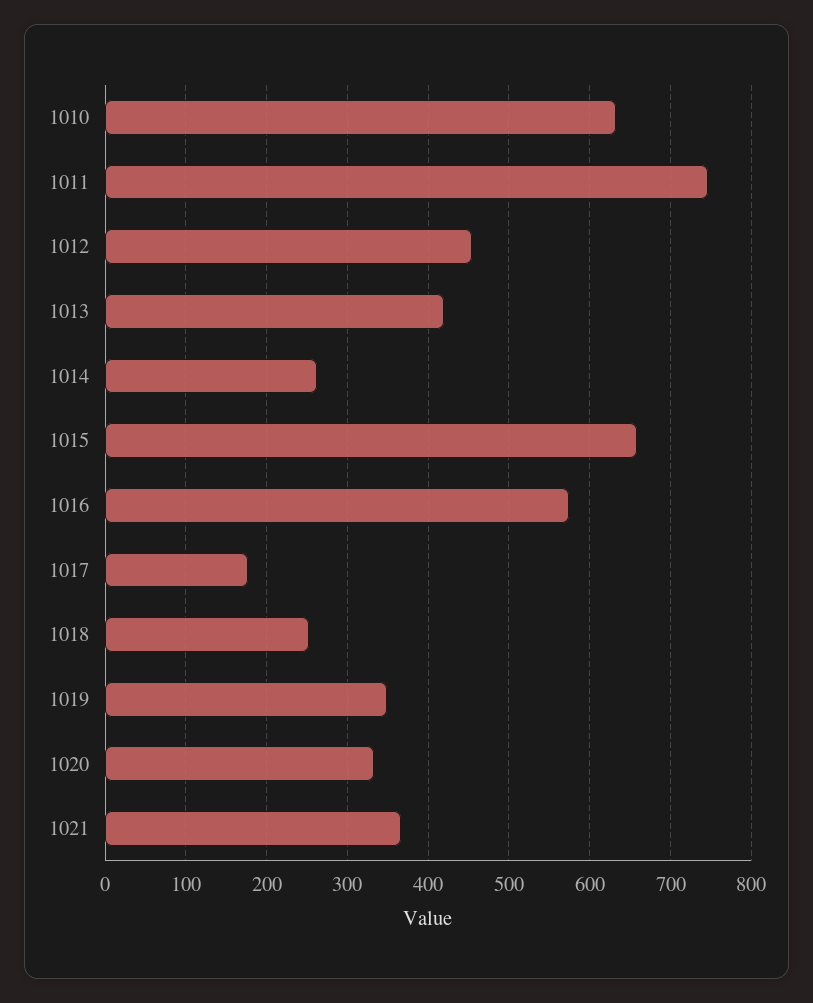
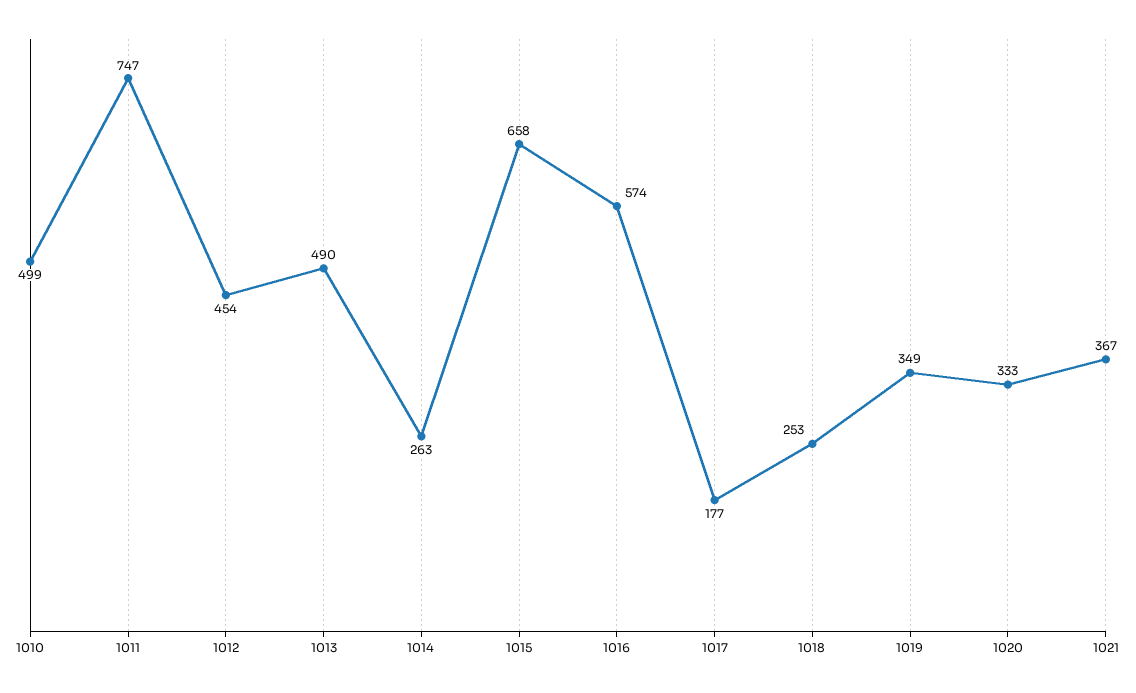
  {
-   "1010": 630,
+   "1010": 499,
    "1011": 747,
    "1012": 454,
-   "1013": 420,
+   "1013": 490,
    "1014": 263,
    "1015": 658,
    "1016": 574,
    "1017": 177,
    "1018": 253,
    "1019": 349,
    "1020": 333,
    "1021": 367
  }

